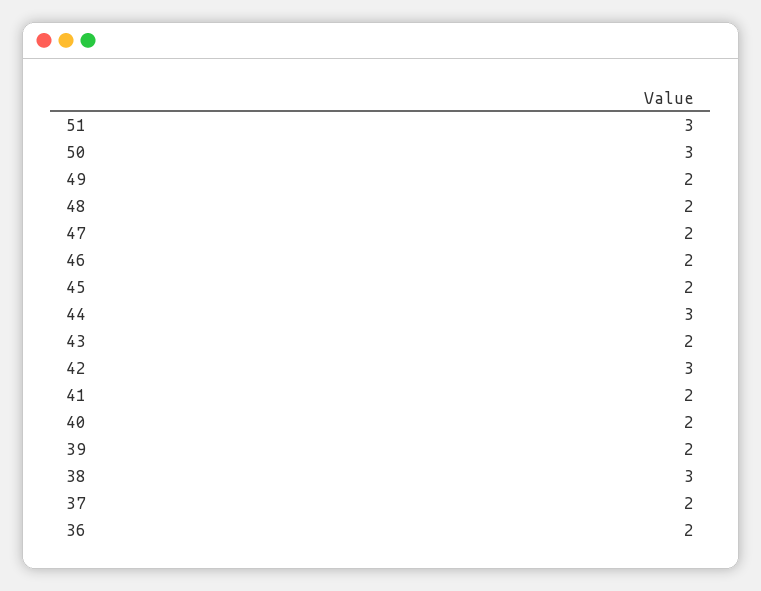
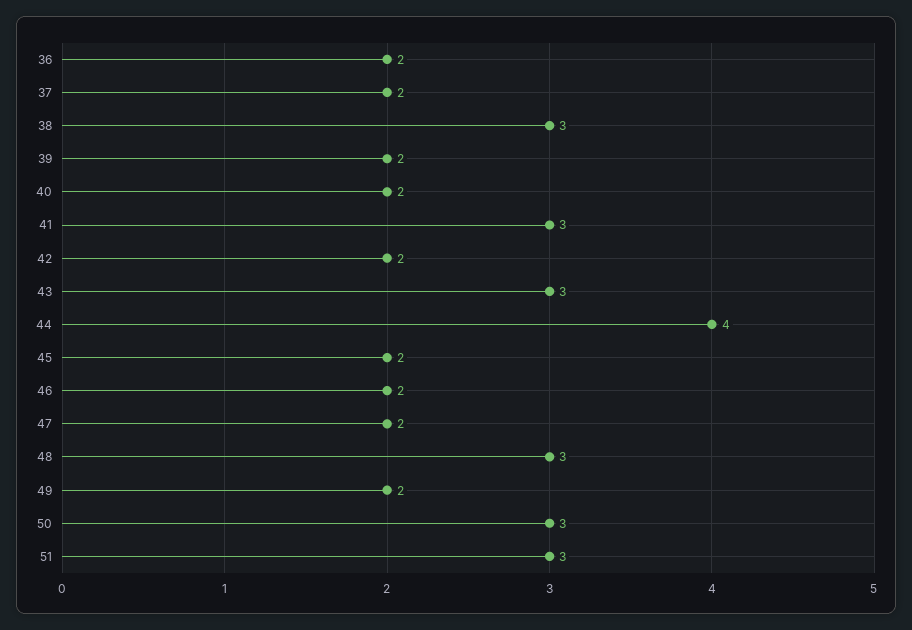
  {
    "51": 3,
    "50": 3,
    "49": 2,
-   "48": 2,
+   "48": 3,
    "47": 2,
    "46": 2,
    "45": 2,
-   "44": 3,
+   "44": 4,
-   "43": 2,
+   "43": 3,
-   "42": 3,
+   "42": 2,
-   "41": 2,
+   "41": 3,
    "40": 2,
    "39": 2,
    "38": 3,
    "37": 2,
    "36": 2
  }

